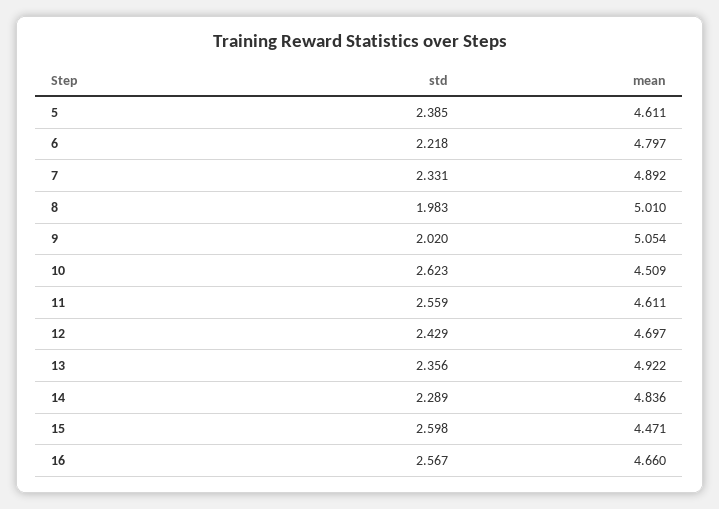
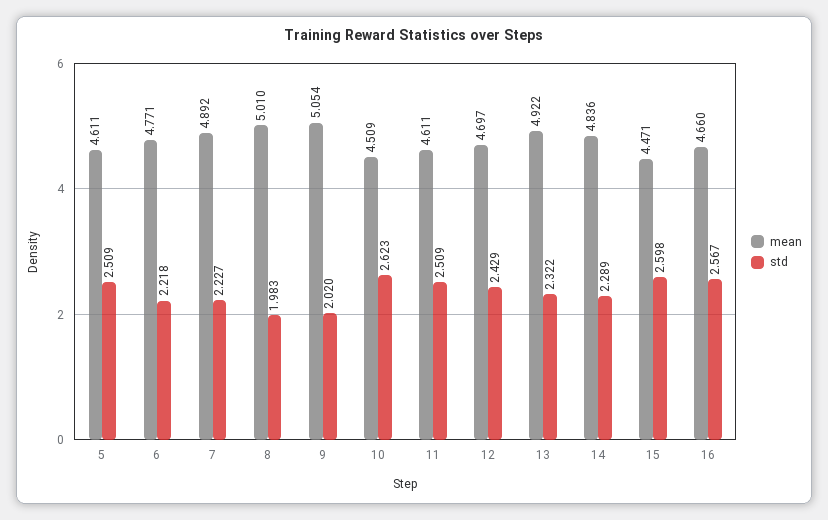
  {
    "std": {
-     "5": 2.385,
+     "5": 2.509,
      "6": 2.218,
-     "7": 2.331,
+     "7": 2.227,
      "8": 1.983,
      "9": 2.02,
      "10": 2.623,
-     "11": 2.559,
+     "11": 2.509,
      "12": 2.429,
-     "13": 2.356,
+     "13": 2.322,
      "14": 2.289,
      "15": 2.598,
      "16": 2.567
    },
    "mean": {
      "5": 4.611,
-     "6": 4.797,
+     "6": 4.771,
      "7": 4.892,
      "8": 5.01,
      "9": 5.054,
      "10": 4.509,
      "11": 4.611,
      "12": 4.697,
      "13": 4.922,
      "14": 4.836,
      "15": 4.471,
      "16": 4.66
    }
  }

